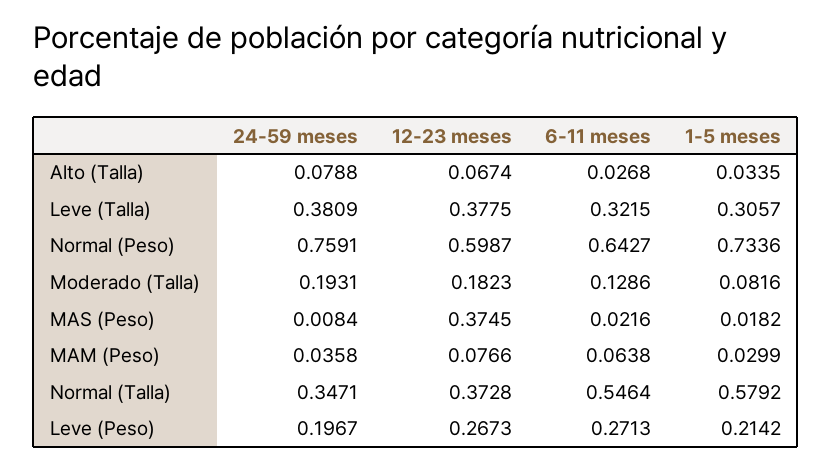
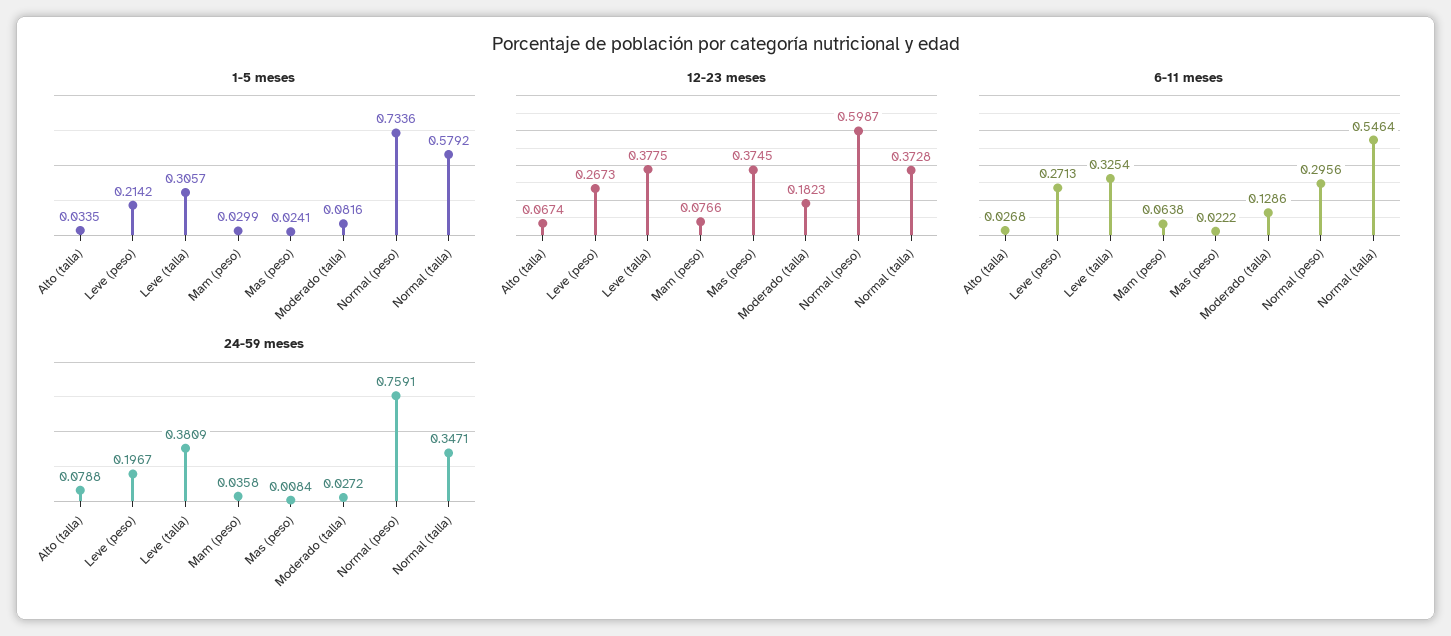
  {
    "24-59 meses": {
      "Alto (Talla)": 0.0788,
      "Leve (Talla)": 0.3809,
      "Normal (Peso)": 0.7591,
-     "Moderado (Talla)": 0.1931,
+     "Moderado (Talla)": 0.0272,
      "MAS (Peso)": 0.0084,
      "MAM (Peso)": 0.0358,
      "Normal (Talla)": 0.3471,
      "Leve (Peso)": 0.1967
    },
    "12-23 meses": {
      "Alto (Talla)": 0.0674,
      "Leve (Talla)": 0.3775,
      "Normal (Peso)": 0.5987,
      "Moderado (Talla)": 0.1823,
      "MAS (Peso)": 0.3745,
      "MAM (Peso)": 0.0766,
      "Normal (Talla)": 0.3728,
      "Leve (Peso)": 0.2673
    },
    "6-11 meses": {
      "Alto (Talla)": 0.0268,
-     "Leve (Talla)": 0.3215,
+     "Leve (Talla)": 0.3254,
-     "Normal (Peso)": 0.6427,
+     "Normal (Peso)": 0.2956,
      "Moderado (Talla)": 0.1286,
-     "MAS (Peso)": 0.0216,
+     "MAS (Peso)": 0.0222,
      "MAM (Peso)": 0.0638,
      "Normal (Talla)": 0.5464,
      "Leve (Peso)": 0.2713
    },
    "1-5 meses": {
      "Alto (Talla)": 0.0335,
      "Leve (Talla)": 0.3057,
      "Normal (Peso)": 0.7336,
      "Moderado (Talla)": 0.0816,
-     "MAS (Peso)": 0.0182,
+     "MAS (Peso)": 0.0241,
      "MAM (Peso)": 0.0299,
      "Normal (Talla)": 0.5792,
      "Leve (Peso)": 0.2142
    }
  }

